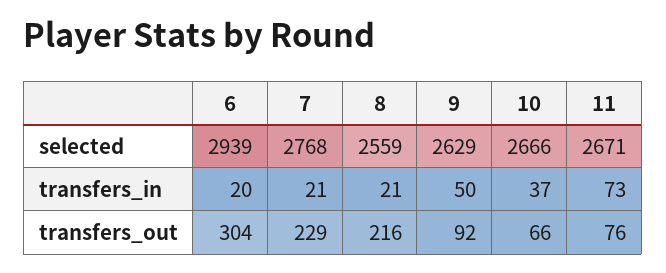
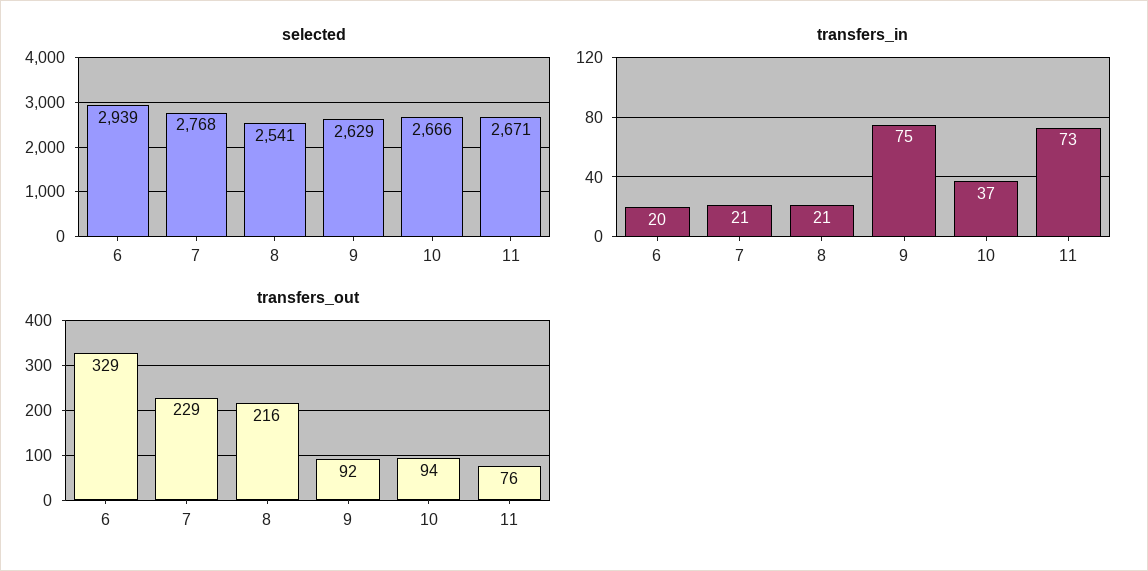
  {
    "selected": {
      "6": 2939,
      "7": 2768,
-     "8": 2559,
+     "8": 2541,
      "9": 2629,
      "10": 2666,
      "11": 2671
    },
    "transfers_in": {
      "6": 20,
      "7": 21,
      "8": 21,
-     "9": 50,
+     "9": 75,
      "10": 37,
      "11": 73
    },
    "transfers_out": {
-     "6": 304,
+     "6": 329,
      "7": 229,
      "8": 216,
      "9": 92,
-     "10": 66,
+     "10": 94,
      "11": 76
    }
  }

